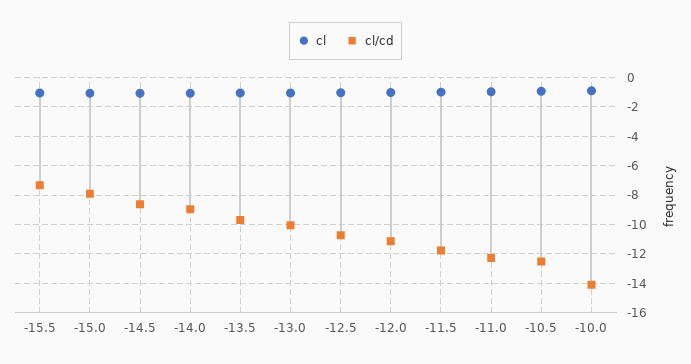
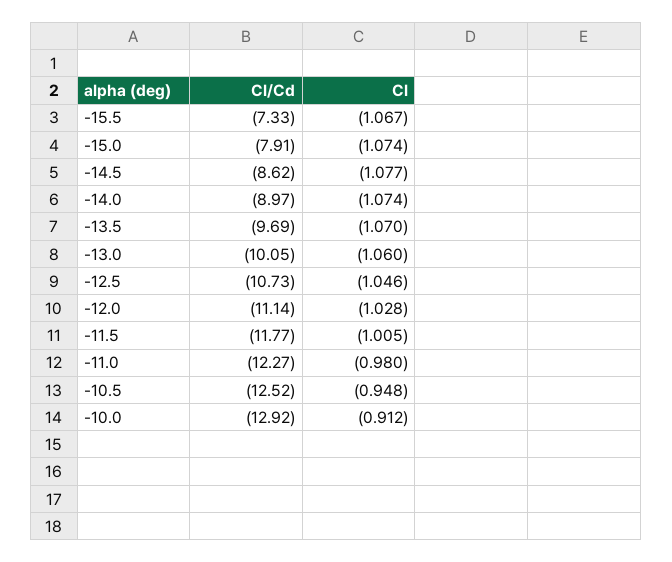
  {
    "cl": {
      "-15.5": -1.067,
      "-15.0": -1.074,
      "-14.5": -1.077,
      "-14.0": -1.074,
      "-13.5": -1.07,
      "-13.0": -1.06,
      "-12.5": -1.046,
      "-12.0": -1.028,
      "-11.5": -1.005,
      "-11.0": -0.98,
      "-10.5": -0.948,
      "-10.0": -0.912
    },
    "cl/cd": {
      "-15.5": -7.33,
      "-15.0": -7.91,
      "-14.5": -8.62,
      "-14.0": -8.97,
      "-13.5": -9.69,
      "-13.0": -10.05,
      "-12.5": -10.73,
      "-12.0": -11.14,
      "-11.5": -11.77,
      "-11.0": -12.27,
      "-10.5": -12.52,
-     "-10.0": -14
+     "-10.0": -12.92
    }
  }

